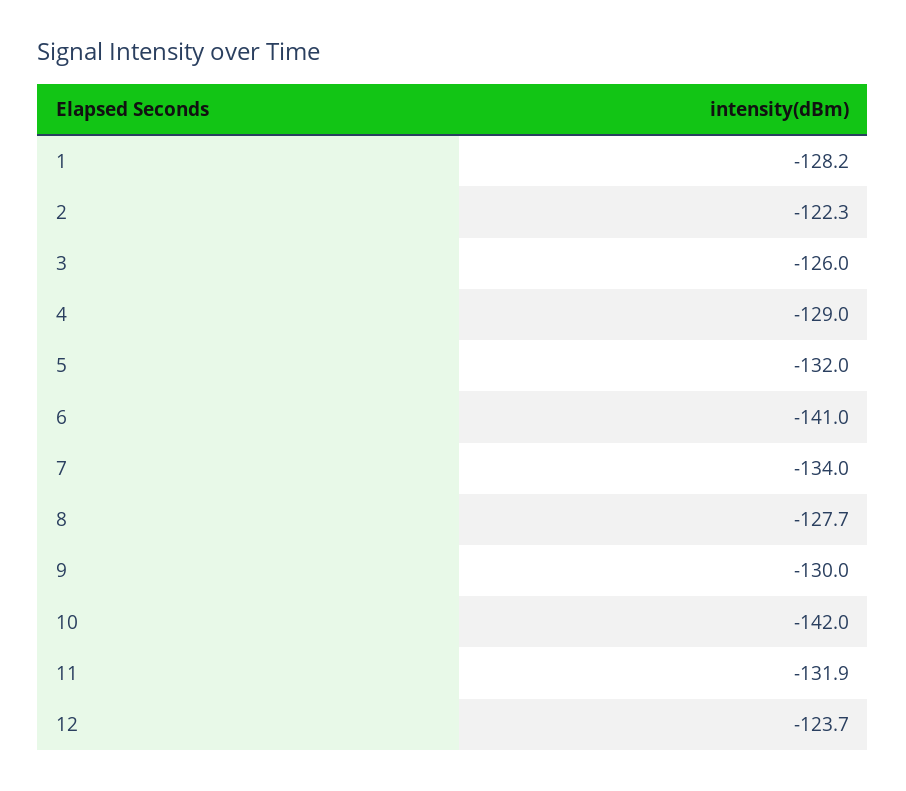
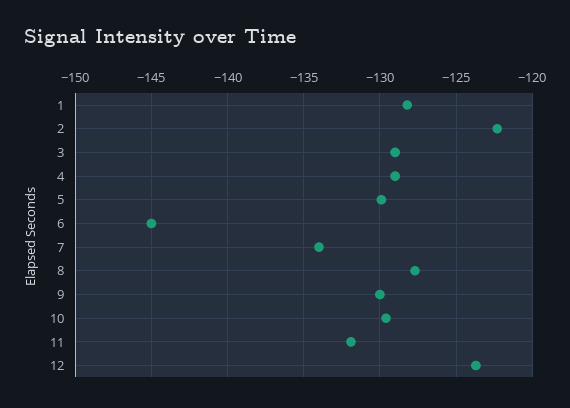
  {
    "1": -128.2,
    "2": -122.3,
-   "3": -126,
+   "3": -129,
    "4": -129,
-   "5": -132,
+   "5": -130,
-   "6": -141,
+   "6": -145,
    "7": -134,
    "8": -127.7,
    "9": -130,
-   "10": -142,
+   "10": -129.5,
    "11": -131.9,
    "12": -123.7
  }

